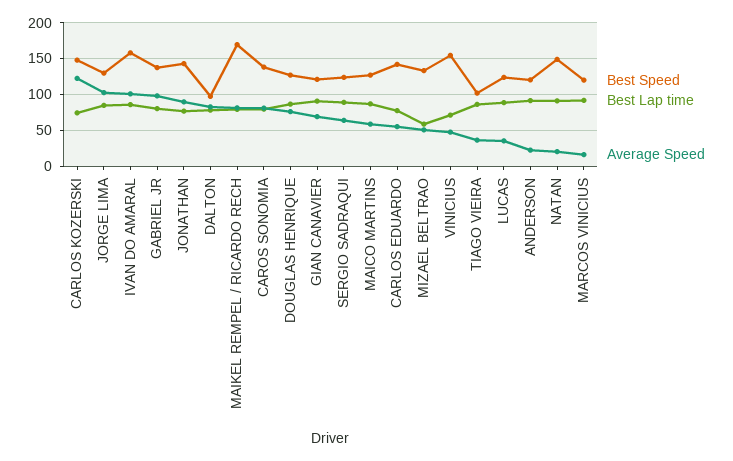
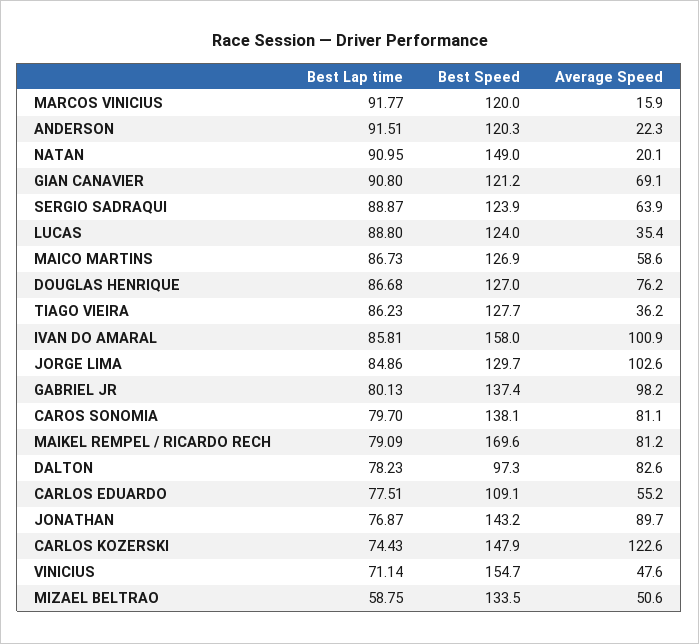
  {
    "Best Speed": {
      "CARLOS KOZERSKI": 147.9,
      "JORGE LIMA": 129.7,
      "IVAN DO AMARAL": 158,
      "GABRIEL JR": 137.4,
      "JONATHAN": 143.2,
      "DALTON": 97.3,
      "MAIKEL REMPEL / RICARDO RECH": 169.6,
      "CAROS SONOMIA": 138.1,
      "DOUGLAS HENRIQUE": 127,
      "GIAN CANAVIER": 121.2,
      "SERGIO SADRAQUI": 123.9,
      "MAICO MARTINS": 126.9,
-     "CARLOS EDUARDO": 140,
+     "CARLOS EDUARDO": 109.1,
      "MIZAEL BELTRAO": 133.5,
      "VINICIUS": 154.7,
-     "TIAGO VIEIRA": 100,
+     "TIAGO VIEIRA": 127.7,
      "LUCAS": 124,
      "ANDERSON": 120.3,
      "NATAN": 149,
      "MARCOS VINICIUS": 120
    },
    "Best Lap time": {
      "CARLOS KOZERSKI": 74.43,
      "JORGE LIMA": 84.86,
      "IVAN DO AMARAL": 85.81,
      "GABRIEL JR": 80.13,
      "JONATHAN": 76.87,
      "DALTON": 78.23,
      "MAIKEL REMPEL / RICARDO RECH": 79.09,
      "CAROS SONOMIA": 79.7,
      "DOUGLAS HENRIQUE": 86.68,
      "GIAN CANAVIER": 90.8,
      "SERGIO SADRAQUI": 88.87,
      "MAICO MARTINS": 86.73,
      "CARLOS EDUARDO": 77.51,
      "MIZAEL BELTRAO": 58.75,
      "VINICIUS": 71.14,
      "TIAGO VIEIRA": 86.23,
      "LUCAS": 88.8,
      "ANDERSON": 91.51,
      "NATAN": 90.95,
      "MARCOS VINICIUS": 91.77
    },
    "Average Speed": {
      "CARLOS KOZERSKI": 122.6,
      "JORGE LIMA": 102.6,
      "IVAN DO AMARAL": 100.9,
      "GABRIEL JR": 98.2,
      "JONATHAN": 89.7,
      "DALTON": 82.6,
      "MAIKEL REMPEL / RICARDO RECH": 81.2,
      "CAROS SONOMIA": 81.1,
      "DOUGLAS HENRIQUE": 76.2,
      "GIAN CANAVIER": 69.1,
      "SERGIO SADRAQUI": 63.9,
      "MAICO MARTINS": 58.6,
      "CARLOS EDUARDO": 55.2,
      "MIZAEL BELTRAO": 50.6,
      "VINICIUS": 47.6,
      "TIAGO VIEIRA": 36.2,
      "LUCAS": 35.4,
      "ANDERSON": 22.3,
      "NATAN": 20.1,
      "MARCOS VINICIUS": 15.9
    }
  }

